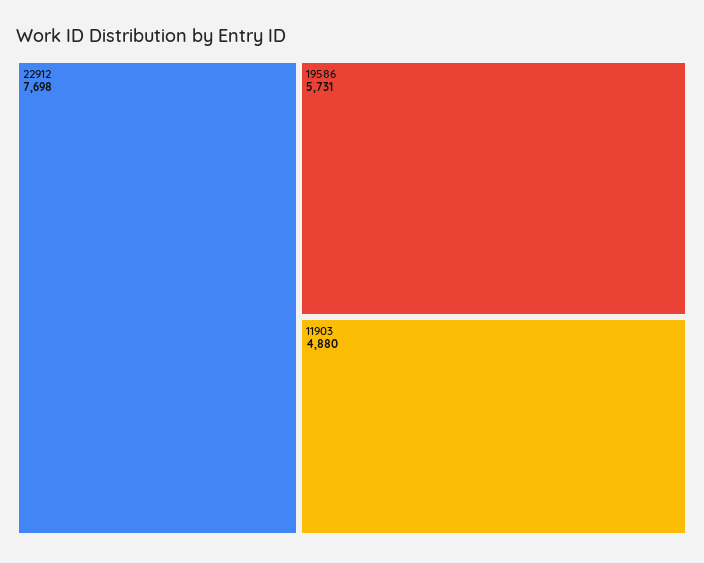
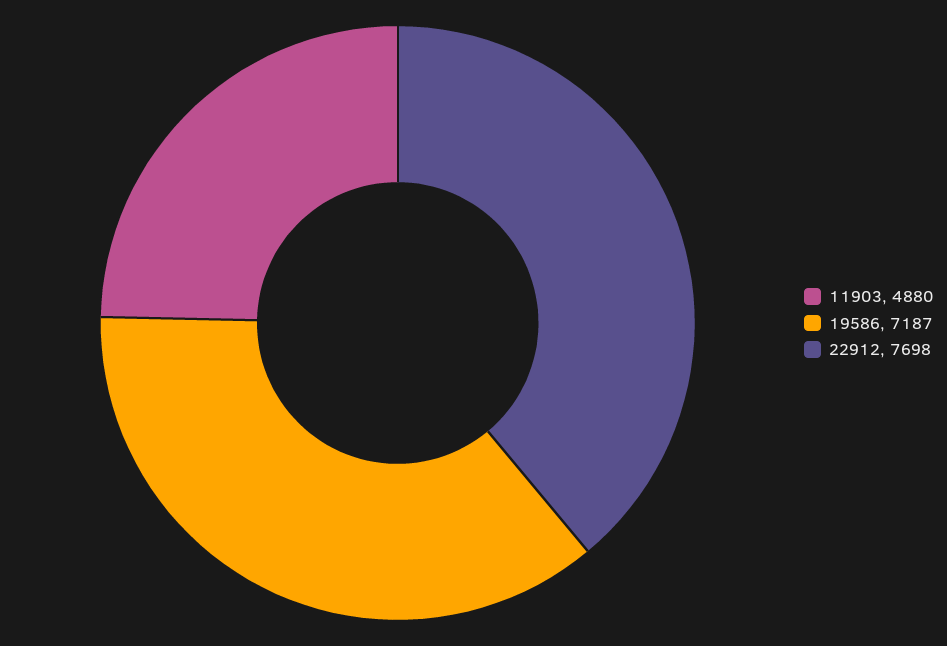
  {
    "22912": 7698,
-   "19586": 5731,
+   "19586": 7187,
    "11903": 4880
  }

